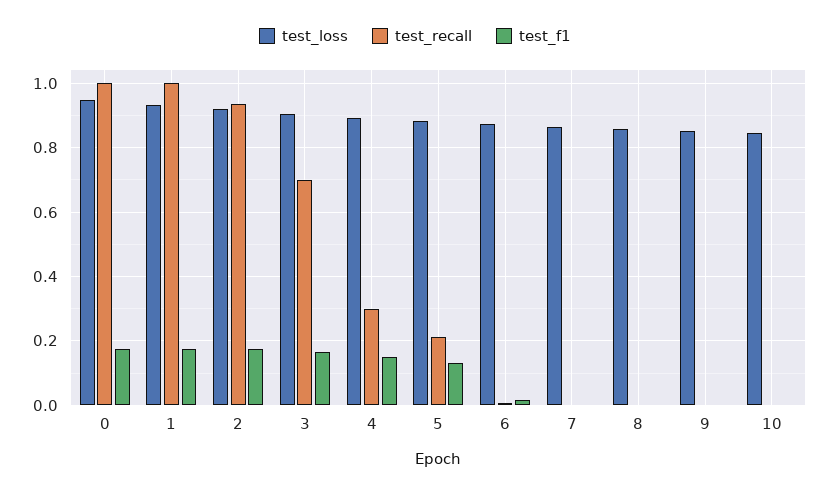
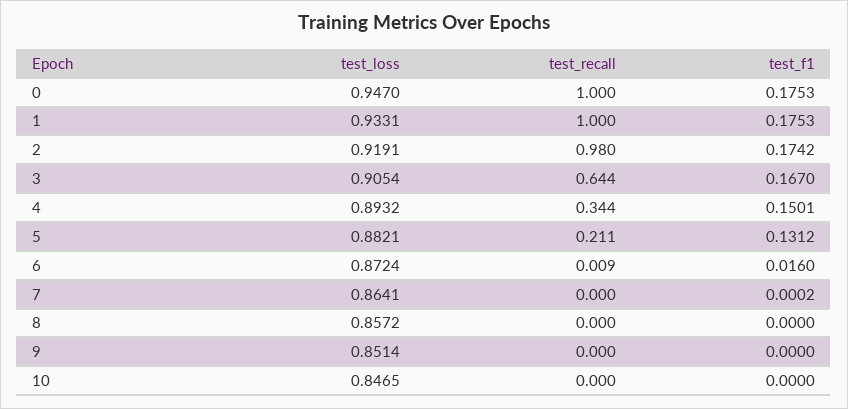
  {
    "test_loss": {
      "0": 0.947,
      "1": 0.9331,
      "2": 0.9191,
      "3": 0.9054,
      "4": 0.8932,
      "5": 0.8821,
      "6": 0.8724,
      "7": 0.8641,
      "8": 0.8572,
      "9": 0.8514,
      "10": 0.8465
    },
    "test_recall": {
      "0": 1,
      "1": 1,
-     "2": 0.94,
+     "2": 0.98,
-     "3": 0.7,
+     "3": 0.644,
-     "4": 0.3,
+     "4": 0.344,
      "5": 0.211,
      "6": 0.009,
      "7": 0,
      "8": 0,
      "9": 0,
      "10": 0
    },
    "test_f1": {
      "0": 0.1753,
      "1": 0.1753,
      "2": 0.1742,
      "3": 0.167,
      "4": 0.1501,
      "5": 0.1312,
      "6": 0.016,
      "7": 0.0002,
      "8": 0,
      "9": 0,
      "10": 0
    }
  }

